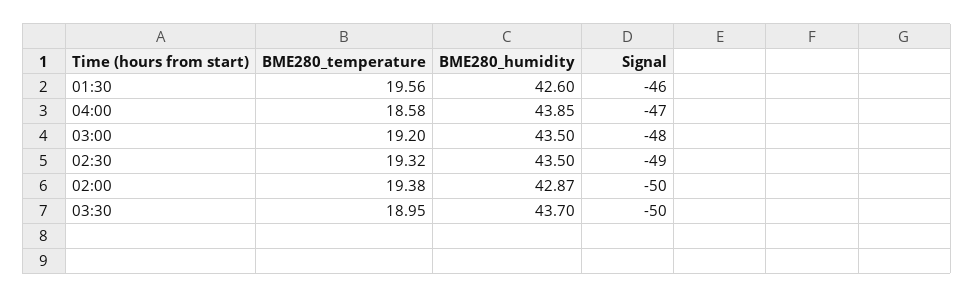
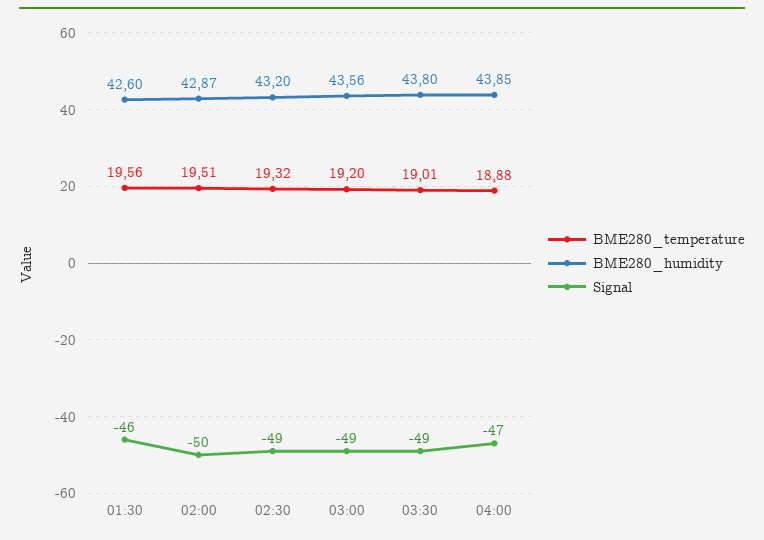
  {
    "BME280_temperature": {
      "01:30": 19.56,
-     "04:00": 18.58,
+     "04:00": 18.88,
      "03:00": 19.2,
      "02:30": 19.32,
-     "02:00": 19.38,
+     "02:00": 19.51,
-     "03:30": 18.95
+     "03:30": 19.01
    },
    "BME280_humidity": {
      "01:30": 42.6,
      "04:00": 43.85,
-     "03:00": 43.5,
+     "03:00": 43.56,
-     "02:30": 43.5,
+     "02:30": 43.2,
      "02:00": 42.87,
-     "03:30": 43.7
+     "03:30": 43.8
    },
    "Signal": {
      "01:30": -46,
      "04:00": -47,
-     "03:00": -48,
+     "03:00": -49,
      "02:30": -49,
      "02:00": -50,
-     "03:30": -50
+     "03:30": -49
    }
  }

